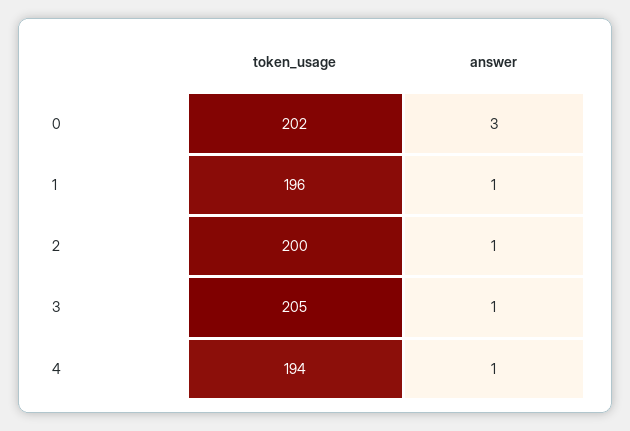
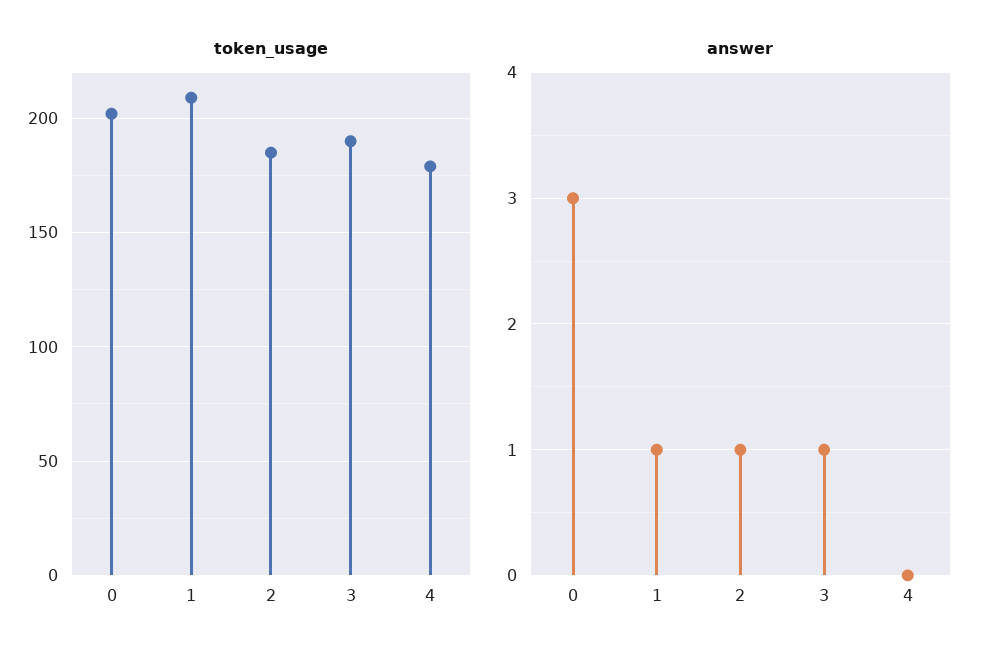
  {
    "token_usage": {
      "0": 202,
-     "1": 196,
+     "1": 210,
-     "2": 200,
+     "2": 185,
-     "3": 205,
+     "3": 190,
-     "4": 194
+     "4": 180
    },
    "answer": {
      "0": 3,
      "1": 1,
      "2": 1,
      "3": 1,
-     "4": 1
+     "4": 0
    }
  }

